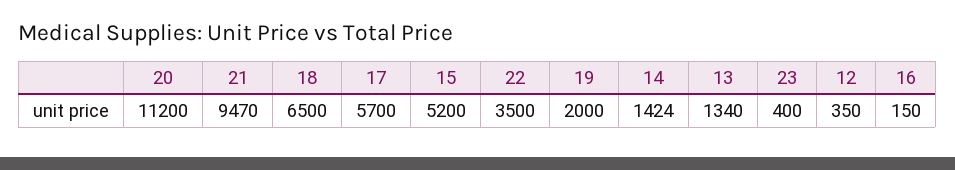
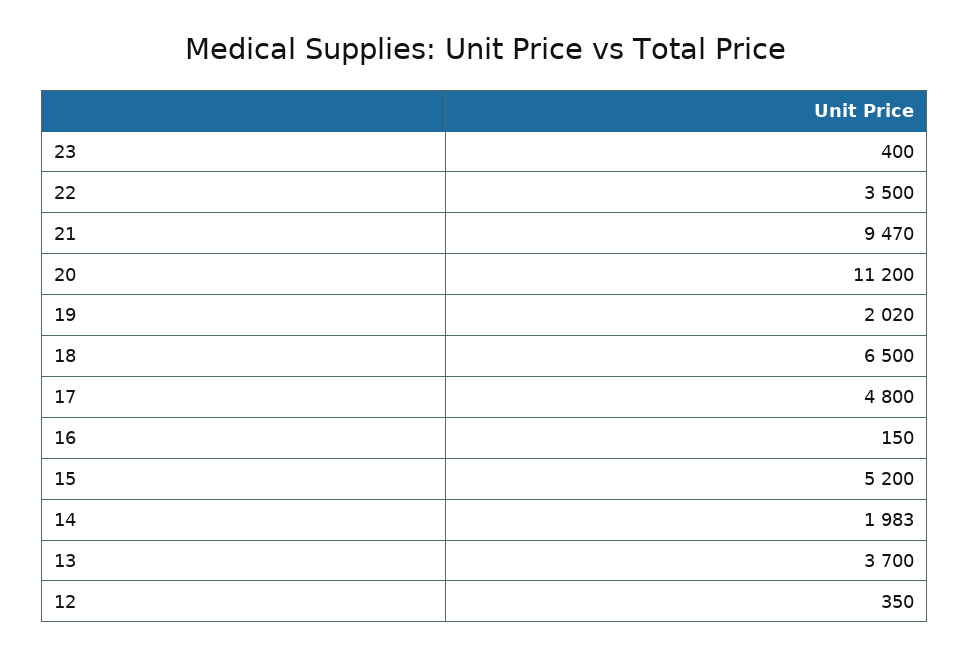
  {
    "20": 11200,
    "21": 9470,
    "18": 6500,
-   "17": 5700,
+   "17": 4800,
    "15": 5200,
    "22": 3500,
-   "19": 2000,
+   "19": 2020,
-   "14": 1424,
+   "14": 1983,
-   "13": 1340,
+   "13": 3700,
    "23": 400,
    "12": 350,
    "16": 150
  }

